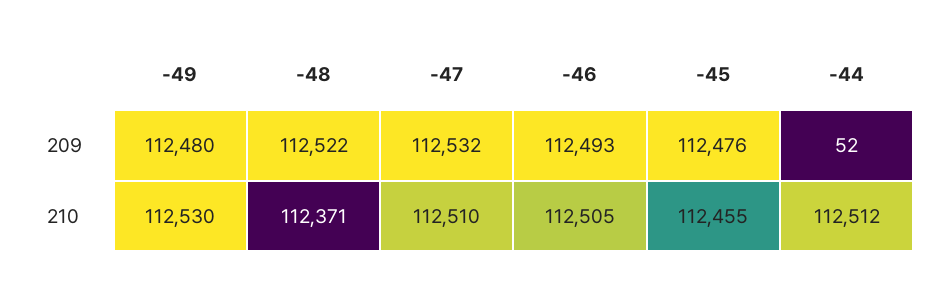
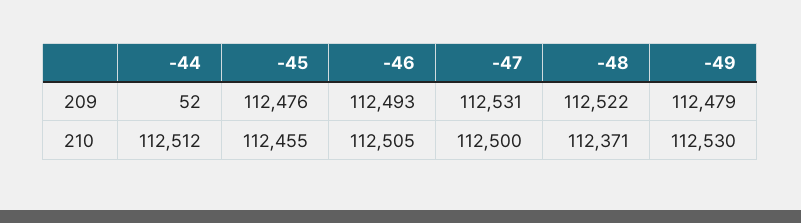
  {
    "-49": {
-     "209": 112480,
+     "209": 112479,
      "210": 112530
    },
    "-48": {
      "209": 112522,
      "210": 112371
    },
    "-47": {
-     "209": 112532,
+     "209": 112531,
-     "210": 112510
+     "210": 112500
    },
    "-46": {
      "209": 112493,
      "210": 112505
    },
    "-45": {
      "209": 112476,
      "210": 112455
    },
    "-44": {
      "209": 52,
      "210": 112512
    }
  }

